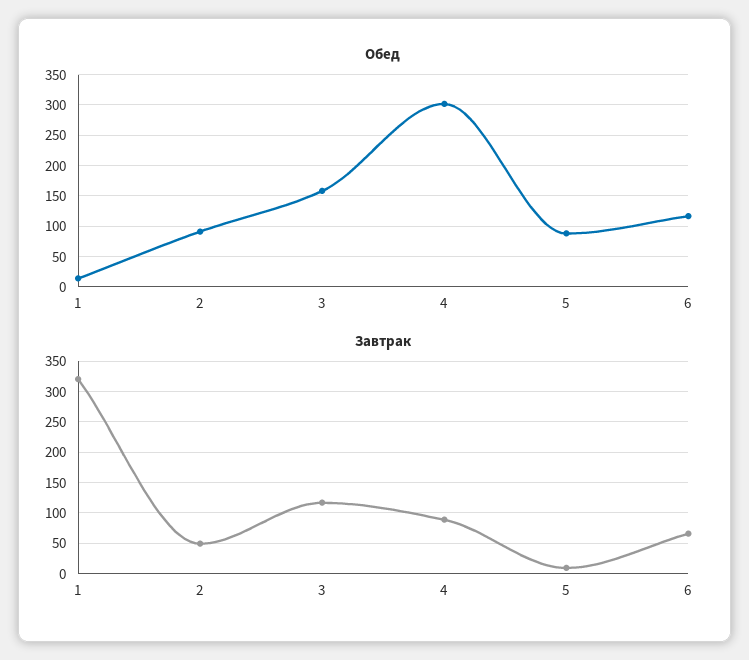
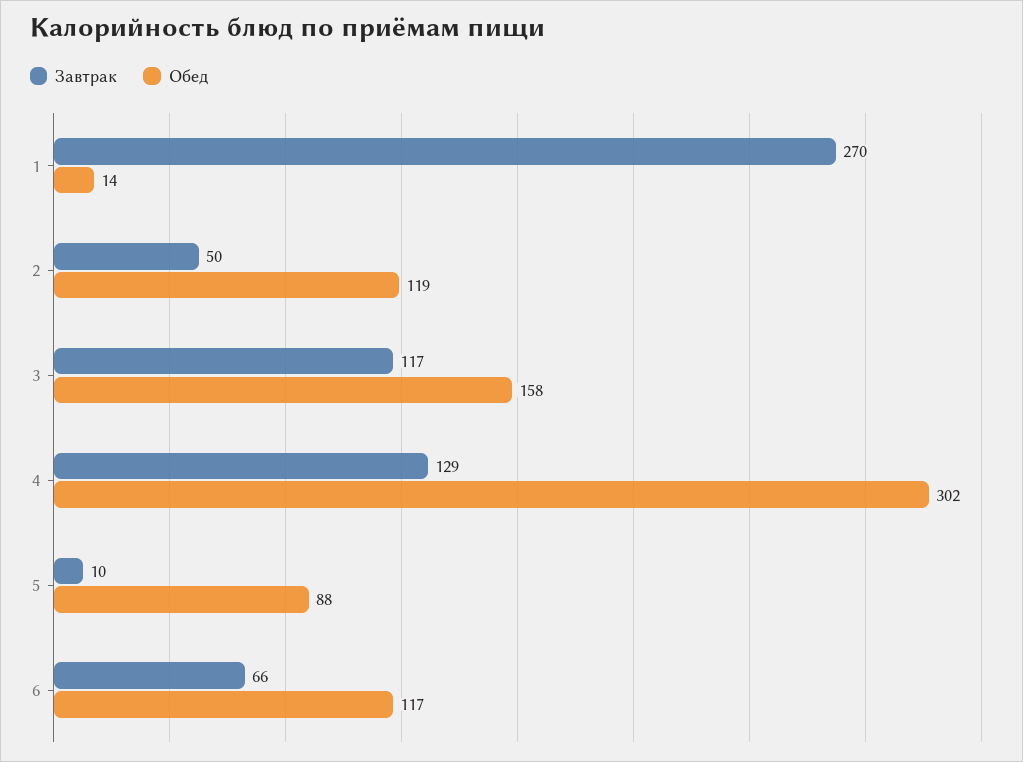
  {
    "Обед": {
      "1": 14,
-     "2": 90,
+     "2": 119,
      "3": 158,
      "4": 302,
      "5": 88,
      "6": 117
    },
    "Завтрак": {
-     "1": 320,
+     "1": 270,
      "2": 50,
      "3": 117,
-     "4": 90,
+     "4": 129,
      "5": 10,
      "6": 66
    }
  }

